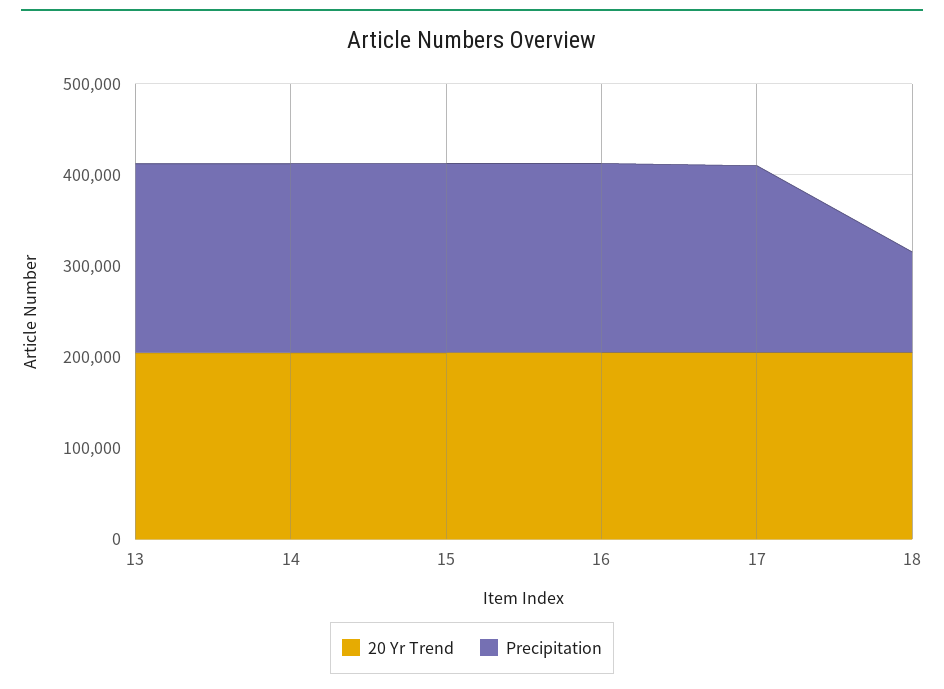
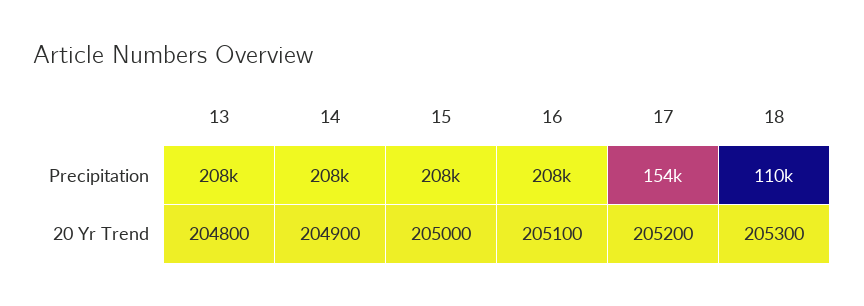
  {
    "20 Yr Trend": {
      "13": 204800,
      "14": 204900,
      "15": 205000,
      "16": 205100,
      "17": 205200,
      "18": 205300
    },
    "Precipitation": {
      "13": 208000,
      "14": 208000,
      "15": 208000,
      "16": 208000,
-     "17": 200000,
+     "17": 154000,
      "18": 110000
    }
  }

